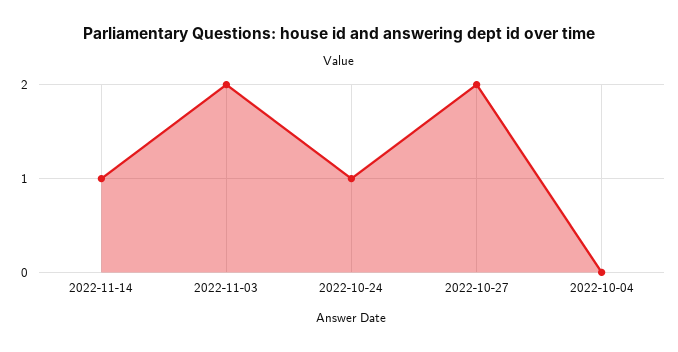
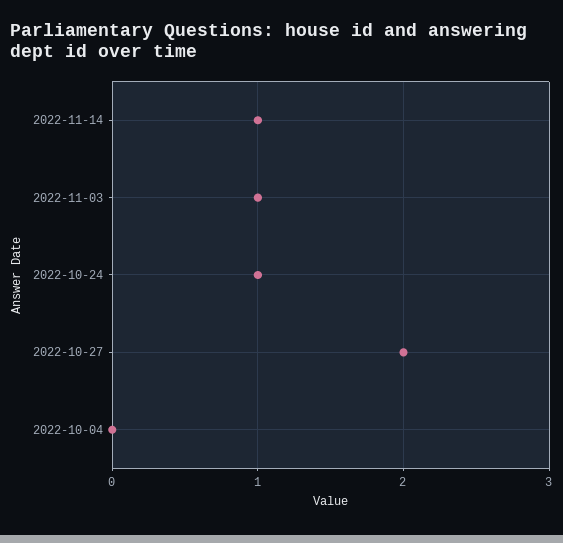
  {
    "2022-11-14": 1,
-   "2022-11-03": 2,
+   "2022-11-03": 1,
    "2022-10-24": 1,
    "2022-10-27": 2,
    "2022-10-04": 0
  }

